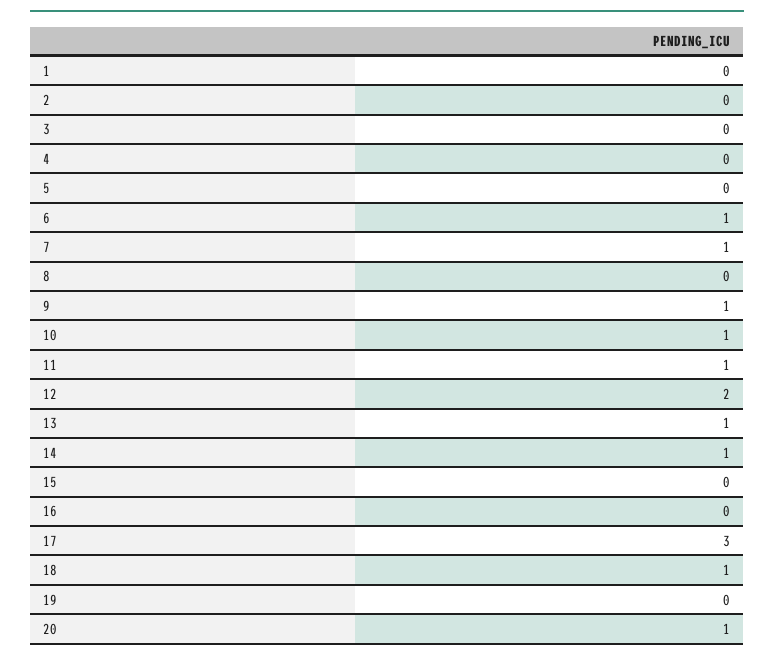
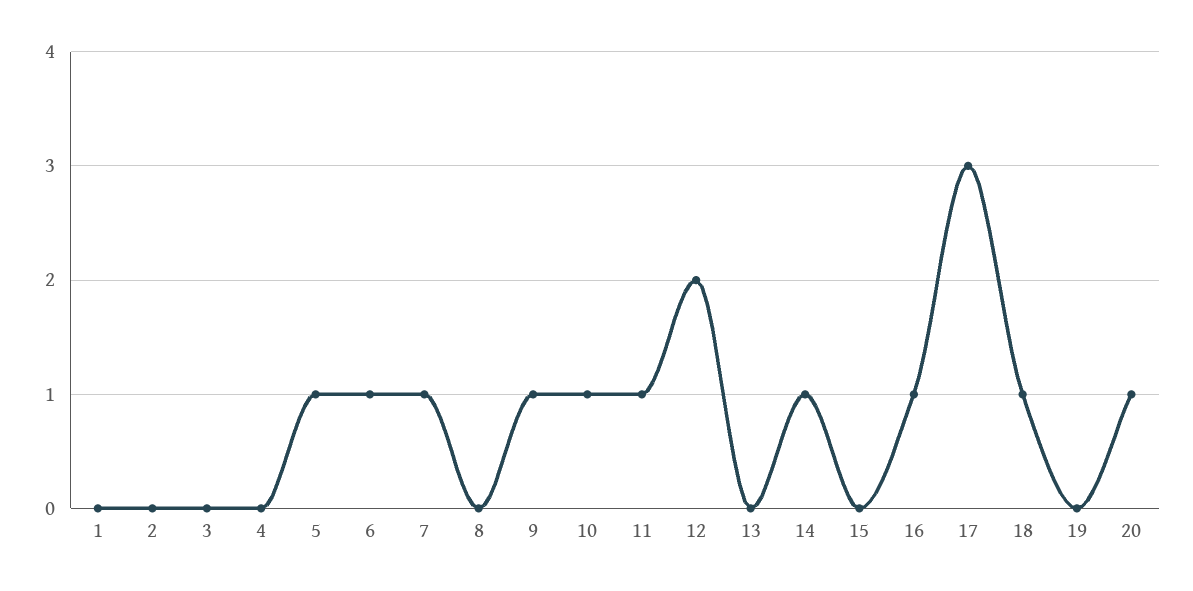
  {
    "1": 0,
    "2": 0,
    "3": 0,
    "4": 0,
-   "5": 0,
+   "5": 1,
    "6": 1,
    "7": 1,
    "8": 0,
    "9": 1,
    "10": 1,
    "11": 1,
    "12": 2,
-   "13": 1,
+   "13": 0,
    "14": 1,
    "15": 0,
-   "16": 0,
+   "16": 1,
    "17": 3,
    "18": 1,
    "19": 0,
    "20": 1
  }

